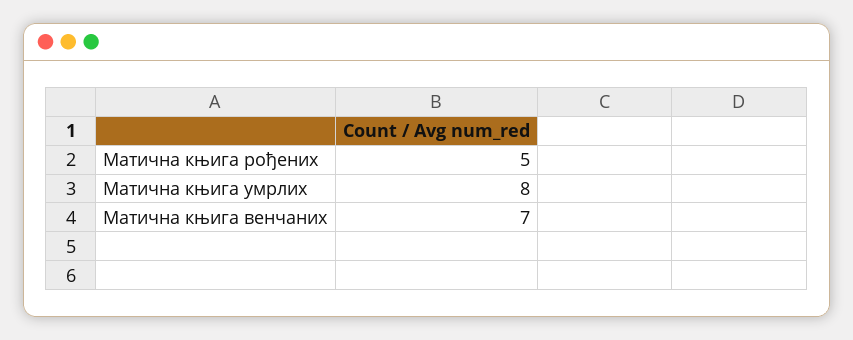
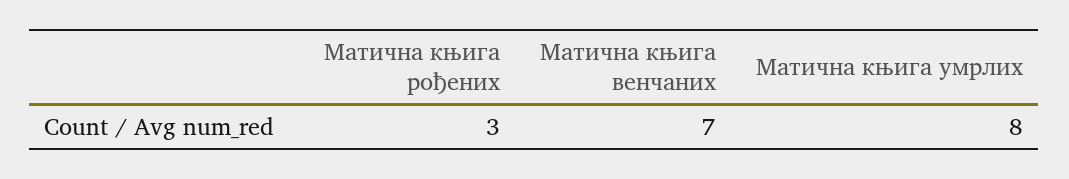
  {
-   "Матична књига рођених": 5,
+   "Матична књига рођених": 3,
    "Матична књига умрлих": 8,
    "Матична књига венчаних": 7
  }

